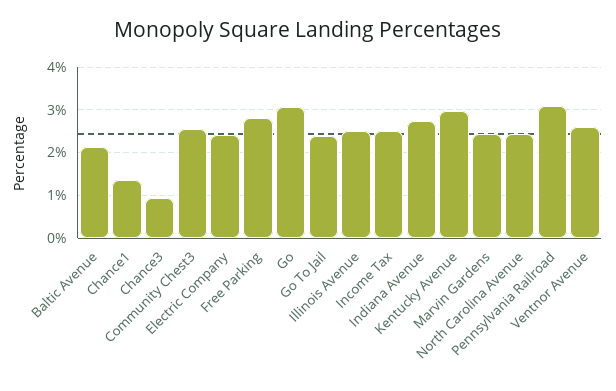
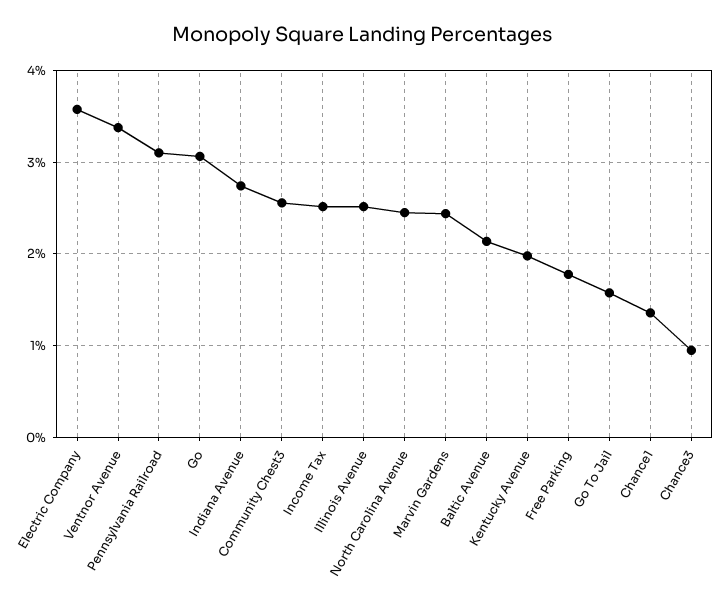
  {
    "Baltic Avenue": 2.1,
    "Chance1": 1.4,
    "Chance3": 0.9,
    "Community Chest3": 2.6,
-   "Electric Company": 2.4,
+   "Electric Company": 3.6,
-   "Free Parking": 2.8,
+   "Free Parking": 1.8,
    "Go": 3.1,
-   "Go To Jail": 2.4,
+   "Go To Jail": 1.6,
    "Illinois Avenue": 2.5,
    "Income Tax": 2.5,
    "Indiana Avenue": 2.7,
-   "Kentucky Avenue": 3,
+   "Kentucky Avenue": 2,
    "Marvin Gardens": 2.4,
    "North Carolina Avenue": 2.5,
    "Pennsylvania Railroad": 3.1,
-   "Ventnor Avenue": 2.6
+   "Ventnor Avenue": 3.4
  }

